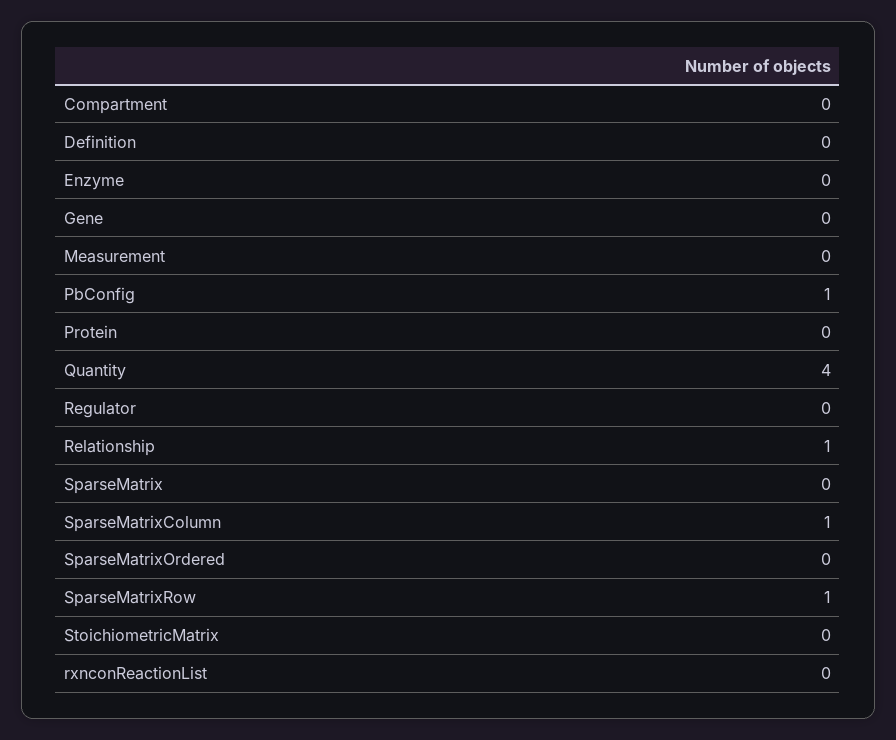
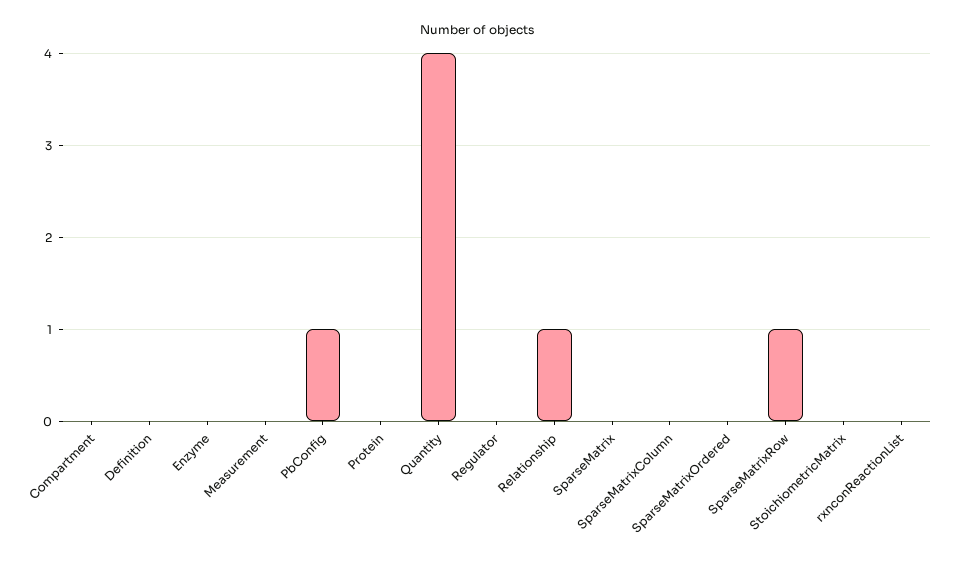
  {
    "Compartment": 0,
    "Definition": 0,
    "Enzyme": 0,
-   "Gene": 0,
    "Measurement": 0,
    "PbConfig": 1,
    "Protein": 0,
    "Quantity": 4,
    "Regulator": 0,
    "Relationship": 1,
    "SparseMatrix": 0,
-   "SparseMatrixColumn": 1,
+   "SparseMatrixColumn": 0,
    "SparseMatrixOrdered": 0,
    "SparseMatrixRow": 1,
    "StoichiometricMatrix": 0,
    "rxnconReactionList": 0
  }

